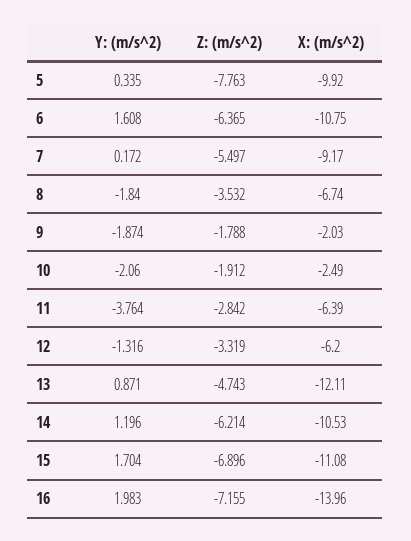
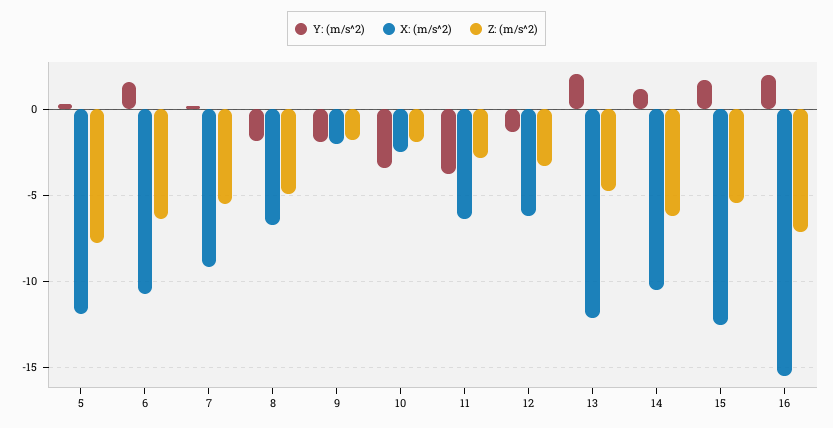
  {
    "Y: (m/s^2)": {
      "5": 0.335,
      "6": 1.608,
      "7": 0.172,
      "8": -1.84,
      "9": -1.874,
-     "10": -2.06,
+     "10": -3.5,
      "11": -3.764,
      "12": -1.316,
-     "13": 0.871,
+     "13": 2,
      "14": 1.196,
      "15": 1.704,
      "16": 1.983
    },
    "Z: (m/s^2)": {
      "5": -7.763,
      "6": -6.365,
      "7": -5.497,
-     "8": -3.532,
+     "8": -5,
      "9": -1.788,
      "10": -1.912,
      "11": -2.842,
      "12": -3.319,
      "13": -4.743,
      "14": -6.214,
-     "15": -6.896,
+     "15": -5.5,
      "16": -7.155
    },
    "X: (m/s^2)": {
-     "5": -9.92,
+     "5": -12,
      "6": -10.75,
      "7": -9.17,
      "8": -6.74,
      "9": -2.03,
      "10": -2.49,
      "11": -6.39,
      "12": -6.2,
      "13": -12.11,
      "14": -10.53,
-     "15": -11.08,
+     "15": -12.5,
-     "16": -13.96
+     "16": -15.5
    }
  }

